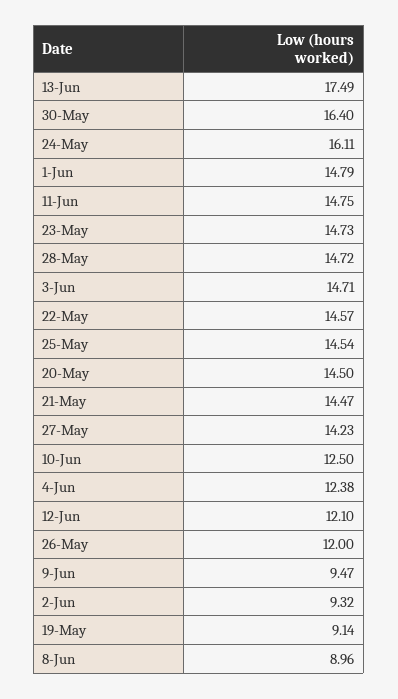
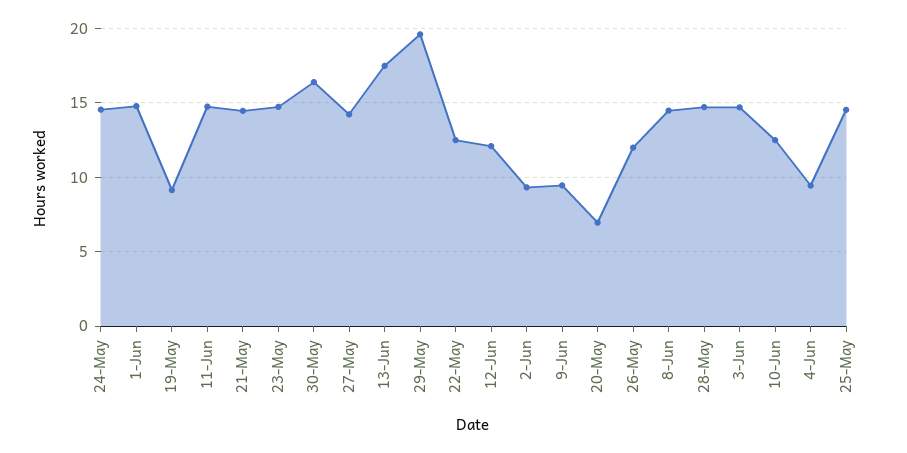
  {
    "13-Jun": 17.49,
    "30-May": 16.4,
-   "24-May": 16.11,
+   "24-May": 14.5,
    "1-Jun": 14.79,
    "11-Jun": 14.75,
    "23-May": 14.73,
    "28-May": 14.72,
    "3-Jun": 14.71,
-   "22-May": 14.57,
+   "22-May": 12.5,
    "25-May": 14.54,
-   "20-May": 14.5,
+   "20-May": 7,
    "21-May": 14.47,
    "27-May": 14.23,
    "10-Jun": 12.5,
-   "4-Jun": 12.38,
+   "4-Jun": 9.5,
    "12-Jun": 12.1,
    "26-May": 12,
    "9-Jun": 9.47,
    "2-Jun": 9.32,
    "19-May": 9.14,
-   "8-Jun": 8.96
+   "8-Jun": 14.5,
+   "29-May": 19.5
  }

